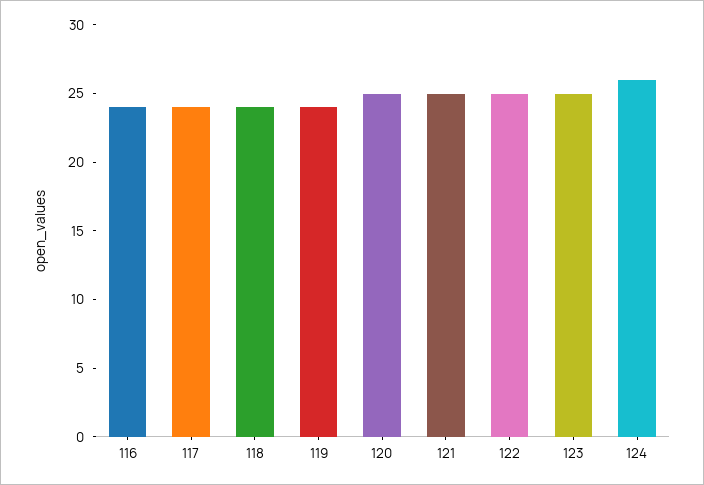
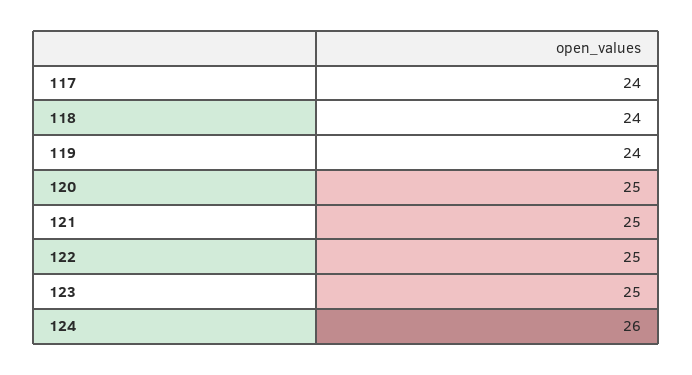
  {
-   "116": 24,
    "117": 24,
    "118": 24,
    "119": 24,
    "120": 25,
    "121": 25,
    "122": 25,
    "123": 25,
    "124": 26
  }

